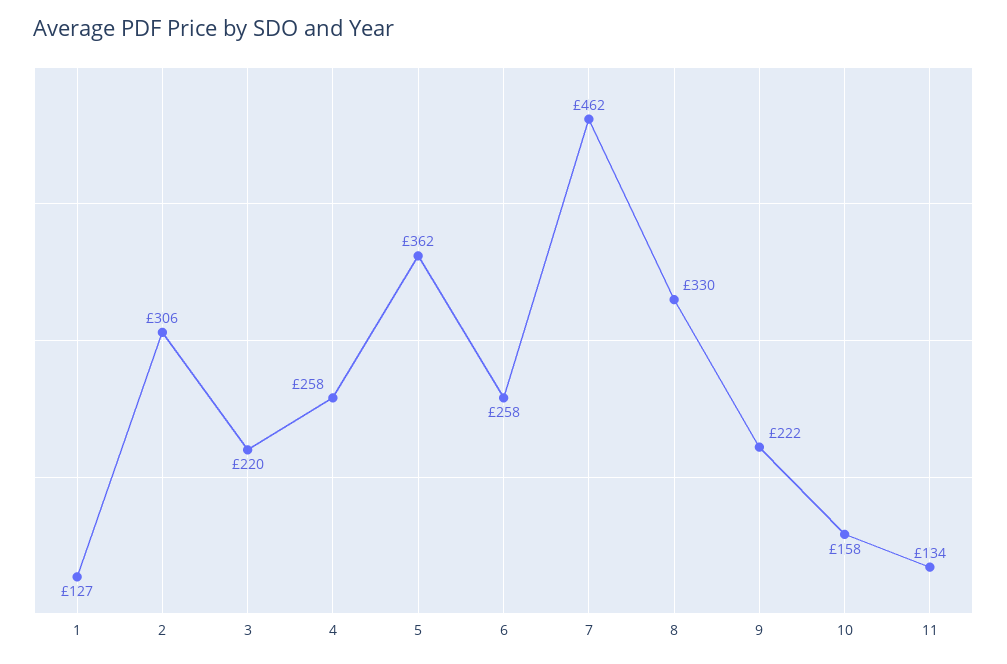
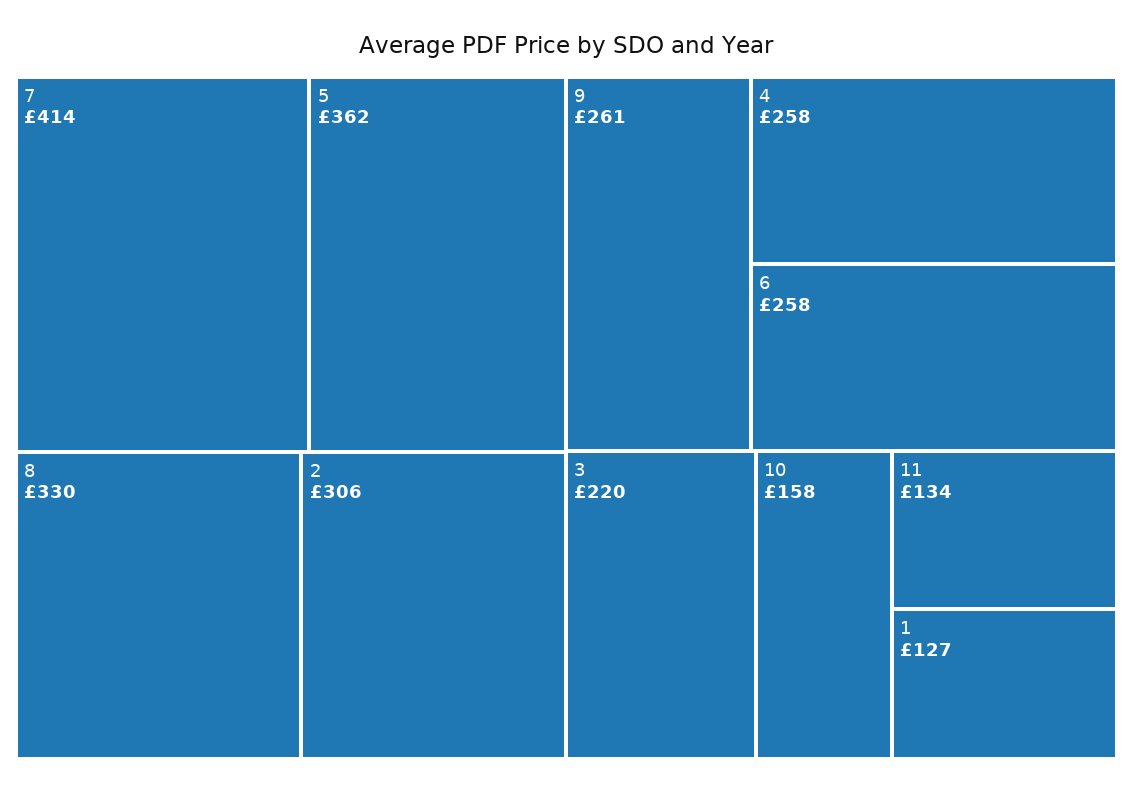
  {
    "1": 127,
    "2": 306,
    "3": 220,
    "4": 258,
    "5": 362,
    "6": 258,
-   "7": 462,
+   "7": 414,
    "8": 330,
-   "9": 222,
+   "9": 261,
    "10": 158,
    "11": 134
  }

